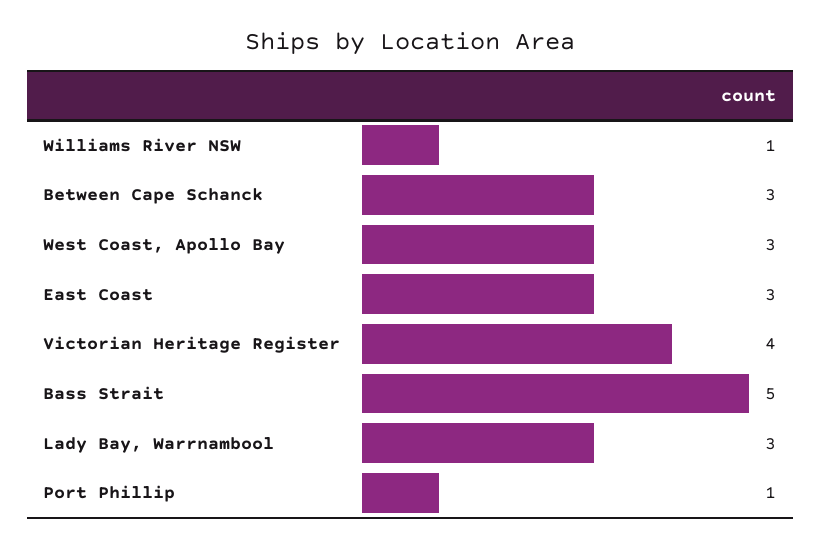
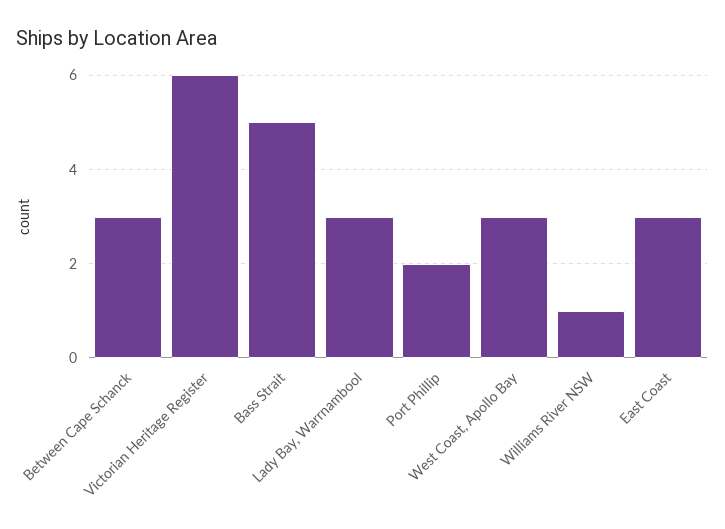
  {
    "Williams River NSW": 1,
    "Between Cape Schanck": 3,
    "West Coast, Apollo Bay": 3,
    "East Coast": 3,
-   "Victorian Heritage Register": 4,
+   "Victorian Heritage Register": 6,
    "Bass Strait": 5,
    "Lady Bay, Warrnambool": 3,
-   "Port Phillip": 1
+   "Port Phillip": 2
  }

